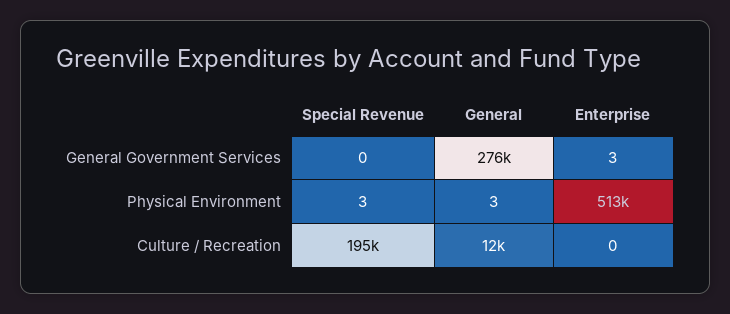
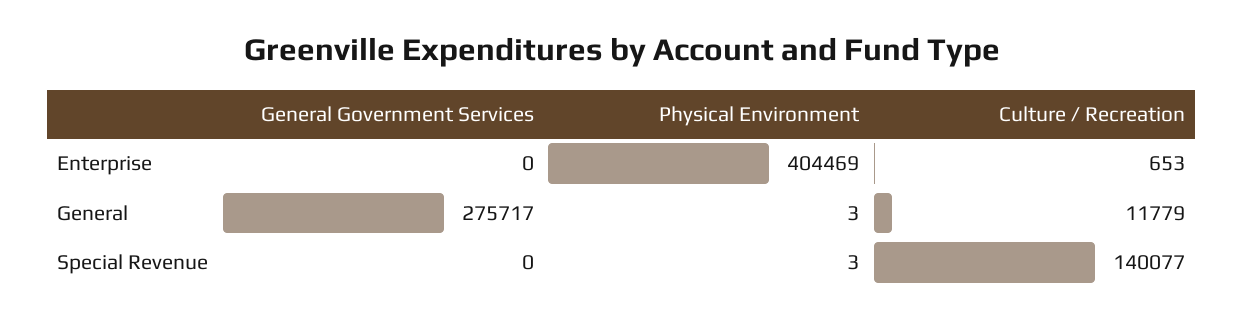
  {
    "Special Revenue": {
      "General Government Services": 0,
      "Physical Environment": 3,
-     "Culture / Recreation": 195000
+     "Culture / Recreation": 140077
    },
    "General": {
      "General Government Services": 275717,
      "Physical Environment": 3,
      "Culture / Recreation": 11779
    },
    "Enterprise": {
-     "General Government Services": 3,
+     "General Government Services": 0,
-     "Physical Environment": 513000,
+     "Physical Environment": 404469,
-     "Culture / Recreation": 0
+     "Culture / Recreation": 653
    }
  }

